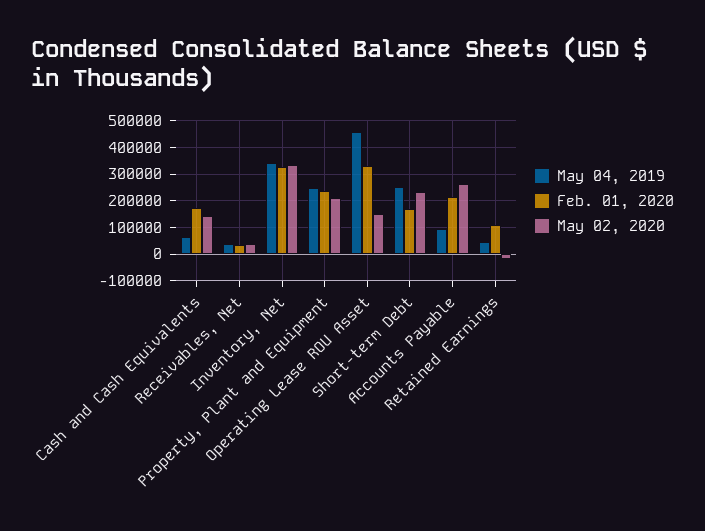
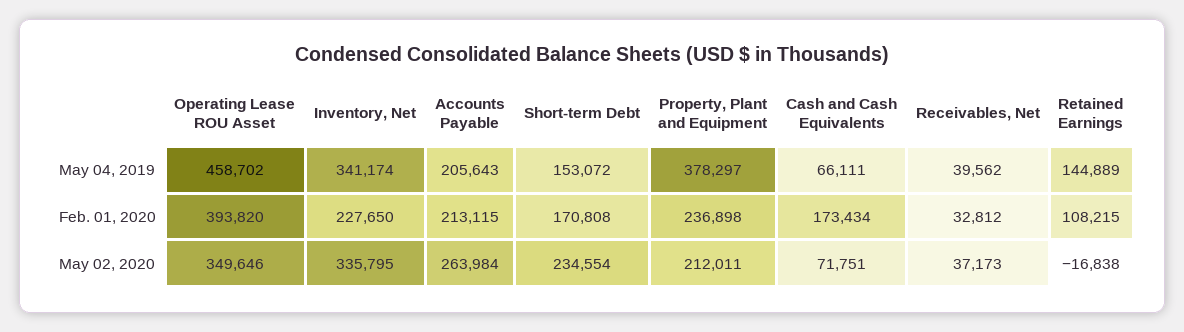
  {
    "May 04, 2019": {
      "Cash and Cash Equivalents": 66111,
      "Receivables, Net": 39562,
      "Inventory, Net": 341174,
-     "Property, Plant and Equipment": 250000,
+     "Property, Plant and Equipment": 378297,
      "Operating Lease ROU Asset": 458702,
-     "Short-term Debt": 250000,
+     "Short-term Debt": 153072,
-     "Accounts Payable": 100000,
+     "Accounts Payable": 205643,
-     "Retained Earnings": 50000
+     "Retained Earnings": 144889
    },
    "Feb. 01, 2020": {
      "Cash and Cash Equivalents": 173434,
      "Receivables, Net": 32812,
-     "Inventory, Net": 325000,
+     "Inventory, Net": 227650,
      "Property, Plant and Equipment": 236898,
-     "Operating Lease ROU Asset": 325000,
+     "Operating Lease ROU Asset": 393820,
      "Short-term Debt": 170808,
      "Accounts Payable": 213115,
      "Retained Earnings": 108215
    },
    "May 02, 2020": {
-     "Cash and Cash Equivalents": 150000,
+     "Cash and Cash Equivalents": 71751,
      "Receivables, Net": 37173,
      "Inventory, Net": 335795,
      "Property, Plant and Equipment": 212011,
-     "Operating Lease ROU Asset": 150000,
+     "Operating Lease ROU Asset": 349646,
      "Short-term Debt": 234554,
      "Accounts Payable": 263984,
      "Retained Earnings": -16838
    }
  }

